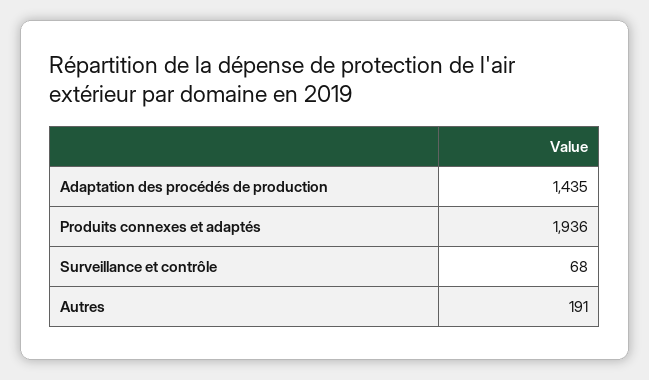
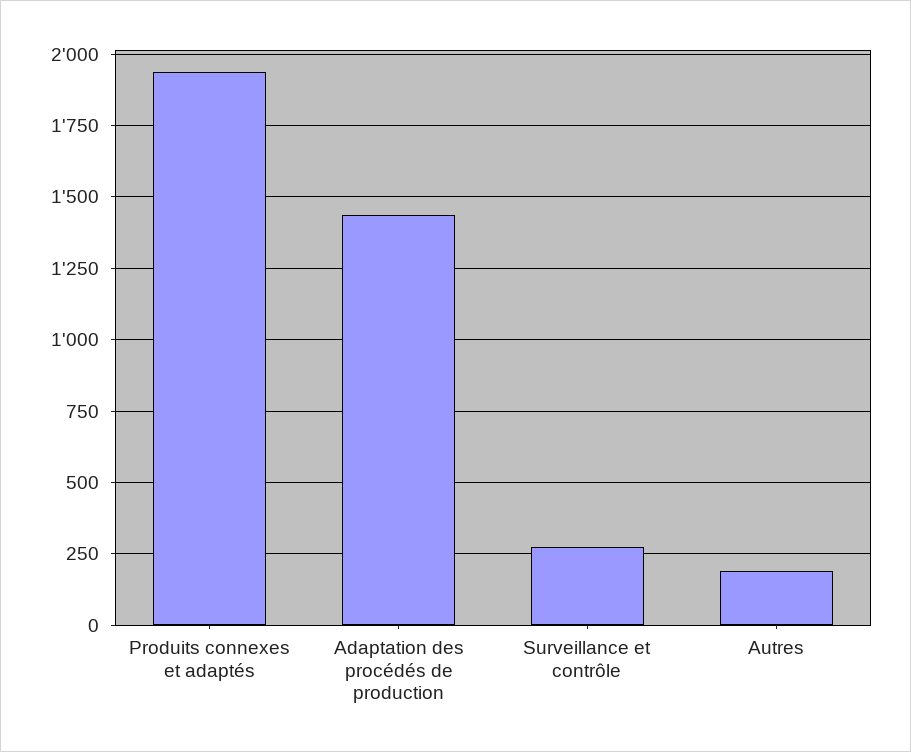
  {
    "Adaptation des procédés de production": 1435,
    "Produits connexes et adaptés": 1936,
-   "Surveillance et contrôle": 68,
+   "Surveillance et contrôle": 275,
    "Autres": 191
  }

